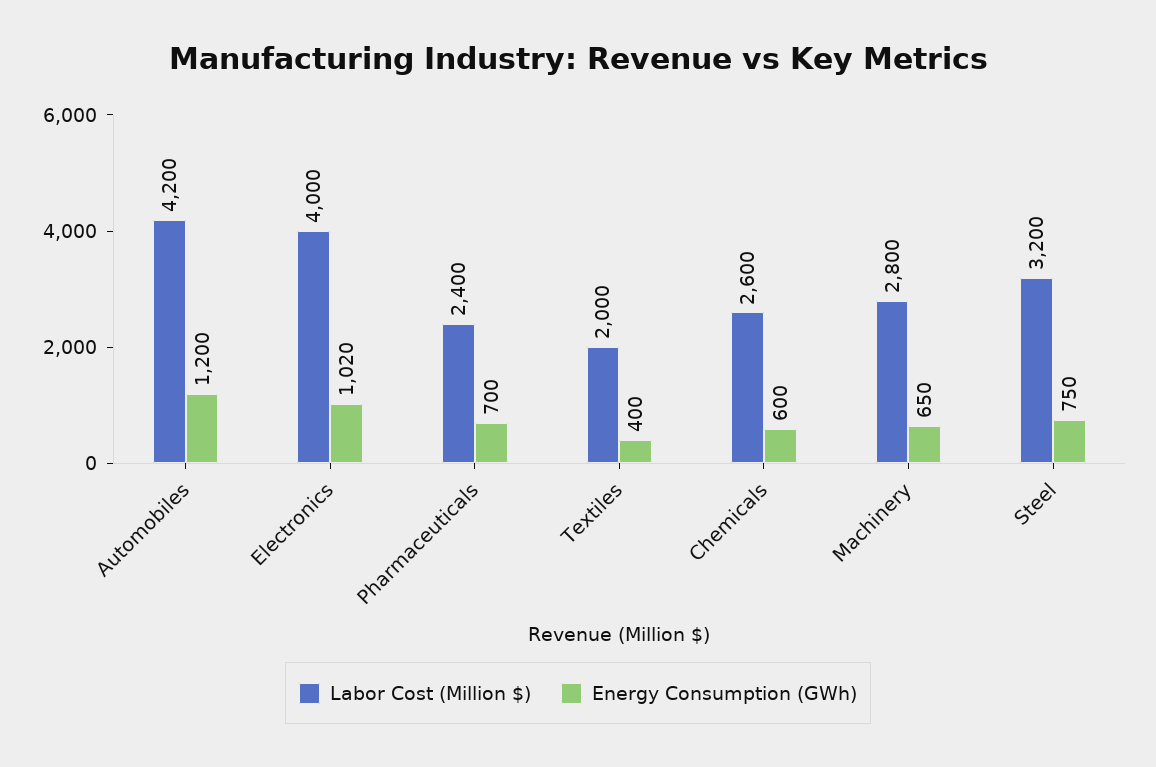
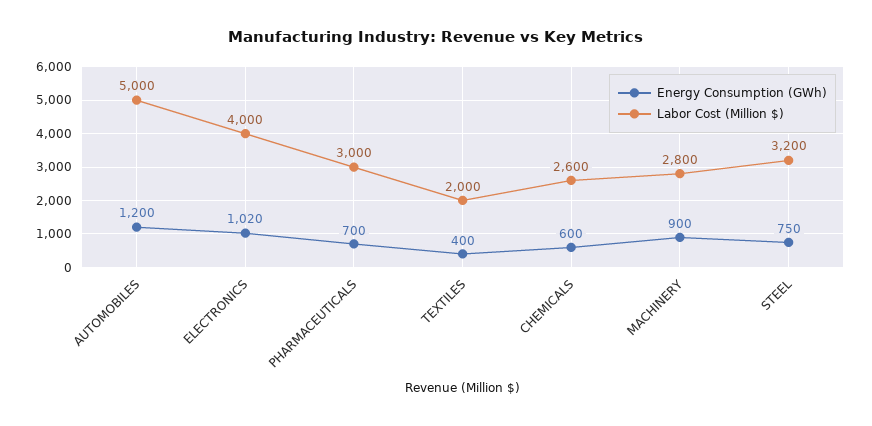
  {
    "Labor Cost (Million $)": {
-     "Automobiles": 4200,
+     "Automobiles": 5000,
      "Electronics": 4000,
-     "Pharmaceuticals": 2400,
+     "Pharmaceuticals": 3000,
      "Textiles": 2000,
      "Chemicals": 2600,
      "Machinery": 2800,
      "Steel": 3200
    },
    "Energy Consumption (GWh)": {
      "Automobiles": 1200,
      "Electronics": 1020,
      "Pharmaceuticals": 700,
      "Textiles": 400,
      "Chemicals": 600,
-     "Machinery": 650,
+     "Machinery": 900,
      "Steel": 750
    }
  }

